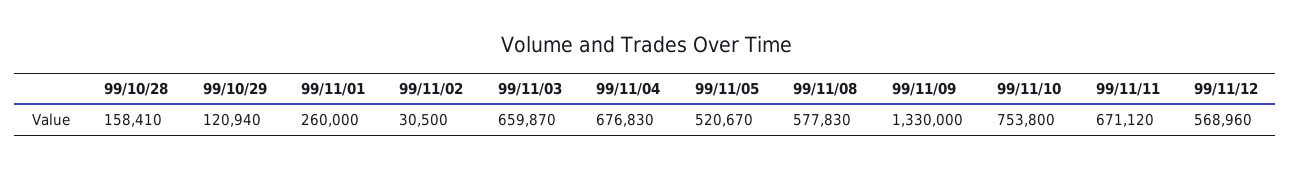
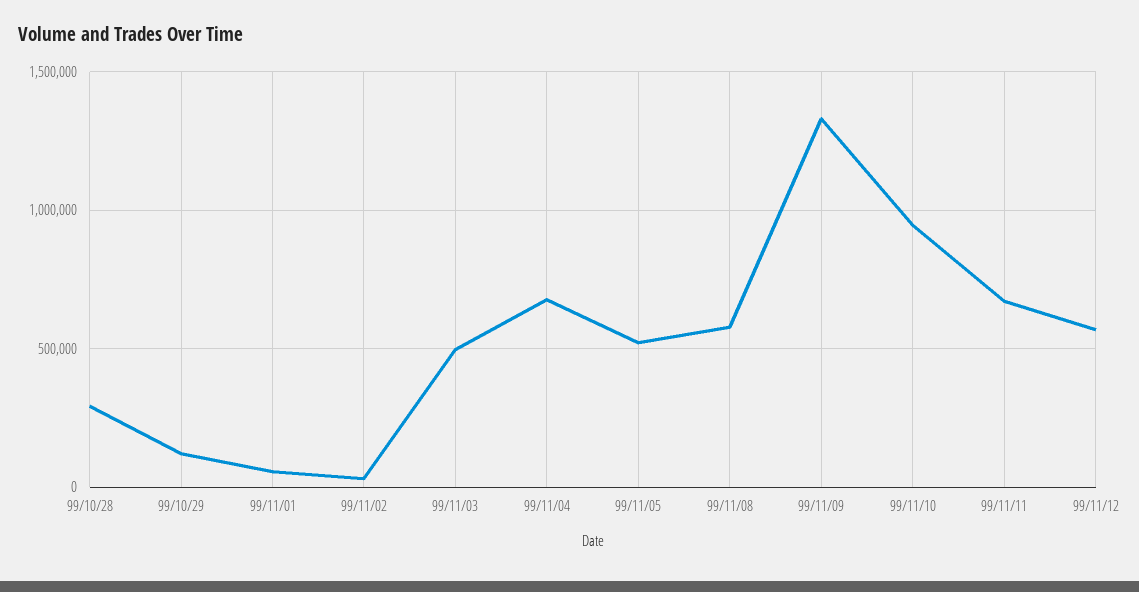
  {
-   "99/10/28": 158410,
+   "99/10/28": 300000,
    "99/10/29": 120940,
-   "99/11/01": 260000,
+   "99/11/01": 50000,
    "99/11/02": 30500,
-   "99/11/03": 659870,
+   "99/11/03": 500000,
    "99/11/04": 676830,
    "99/11/05": 520670,
    "99/11/08": 577830,
    "99/11/09": 1330000,
-   "99/11/10": 753800,
+   "99/11/10": 950000,
    "99/11/11": 671120,
    "99/11/12": 568960
  }

